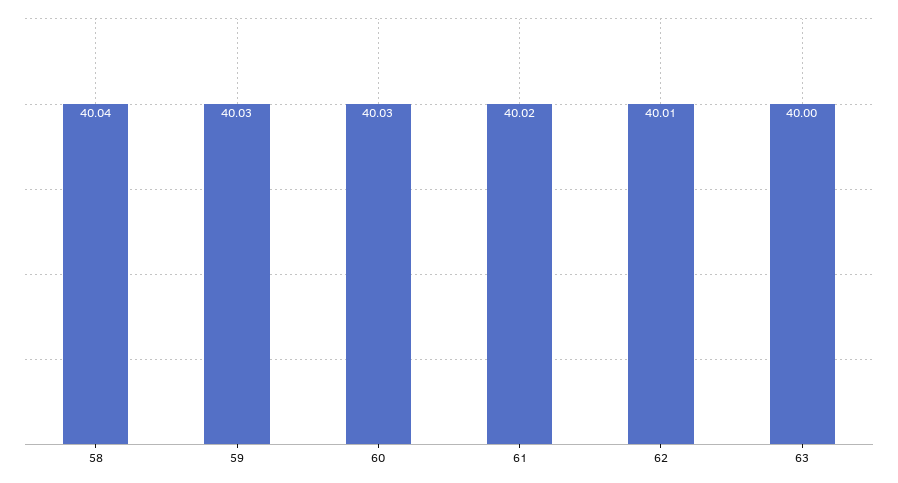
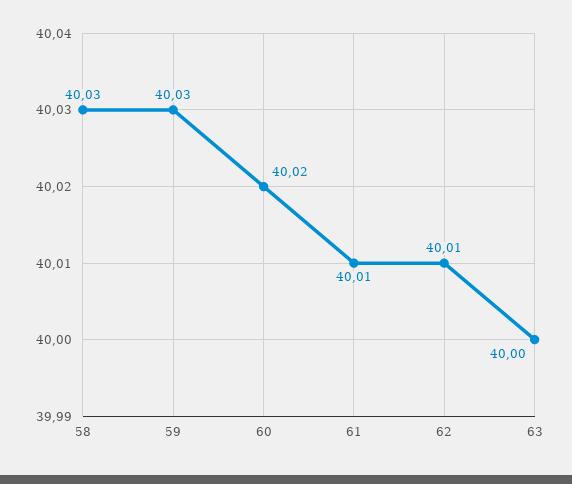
  {
-   "58": 40.04,
+   "58": 40.03,
    "59": 40.03,
-   "60": 40.03,
+   "60": 40.02,
-   "61": 40.02,
+   "61": 40.01,
    "62": 40.01,
    "63": 40
  }

